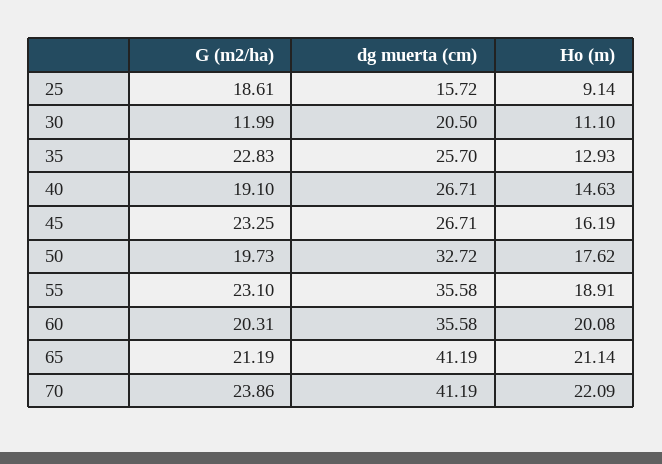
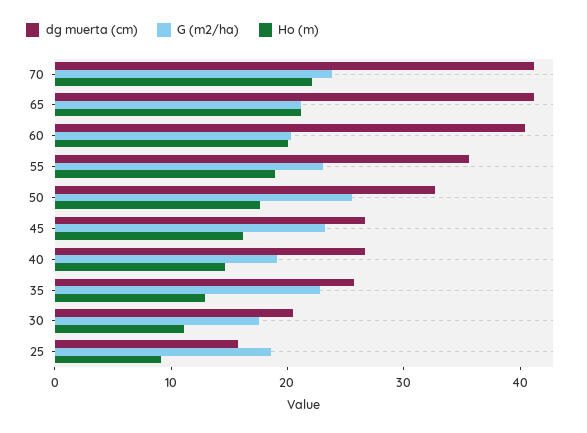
  {
    "G (m2/ha)": {
      "25": 18.61,
-     "30": 11.99,
+     "30": 18,
      "35": 22.83,
      "40": 19.1,
      "45": 23.25,
-     "50": 19.73,
+     "50": 26,
      "55": 23.1,
      "60": 20.31,
      "65": 21.19,
      "70": 23.86
    },
    "dg muerta (cm)": {
      "25": 15.72,
      "30": 20.5,
      "35": 25.7,
      "40": 26.71,
      "45": 26.71,
      "50": 32.72,
      "55": 35.58,
-     "60": 35.58,
+     "60": 40,
      "65": 41.19,
      "70": 41.19
    },
    "Ho (m)": {
      "25": 9.14,
      "30": 11.1,
      "35": 12.93,
      "40": 14.63,
      "45": 16.19,
      "50": 17.62,
      "55": 18.91,
      "60": 20.08,
      "65": 21.14,
      "70": 22.09
    }
  }

